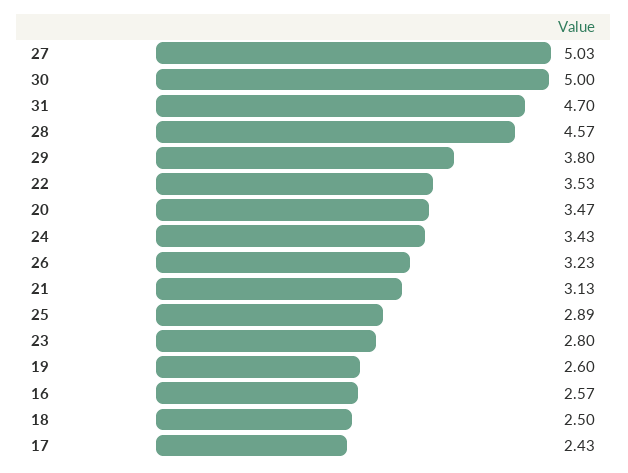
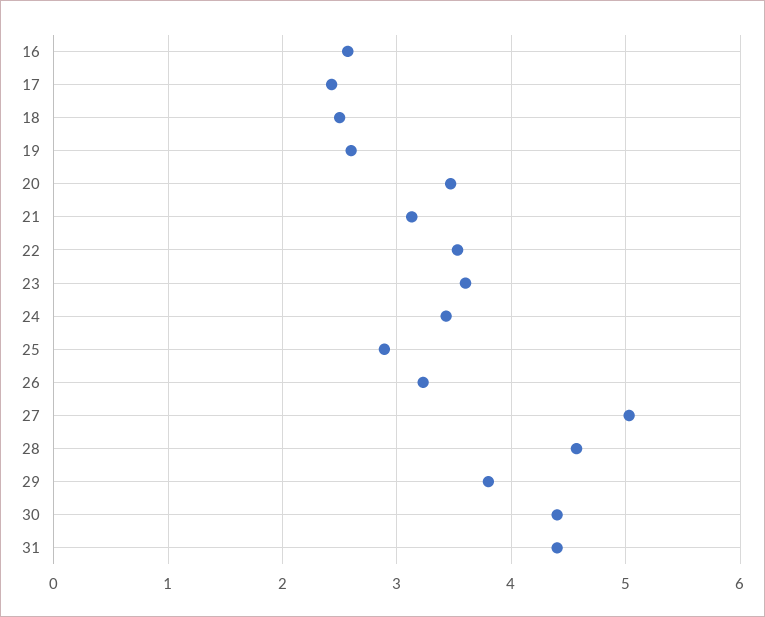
  {
    "27": 5.03,
-   "30": 5,
+   "30": 4.4,
-   "31": 4.7,
+   "31": 4.4,
    "28": 4.57,
    "29": 3.8,
    "22": 3.53,
    "20": 3.47,
    "24": 3.43,
    "26": 3.23,
    "21": 3.13,
    "25": 2.89,
-   "23": 2.8,
+   "23": 3.6,
    "19": 2.6,
    "16": 2.57,
    "18": 2.5,
    "17": 2.43
  }

